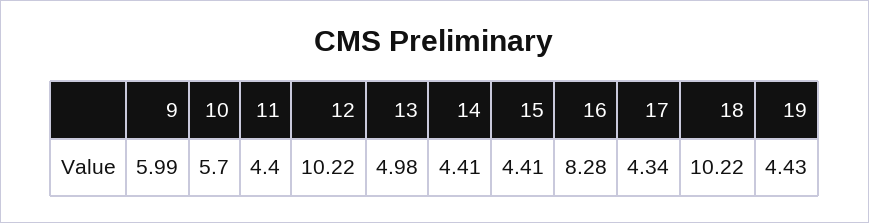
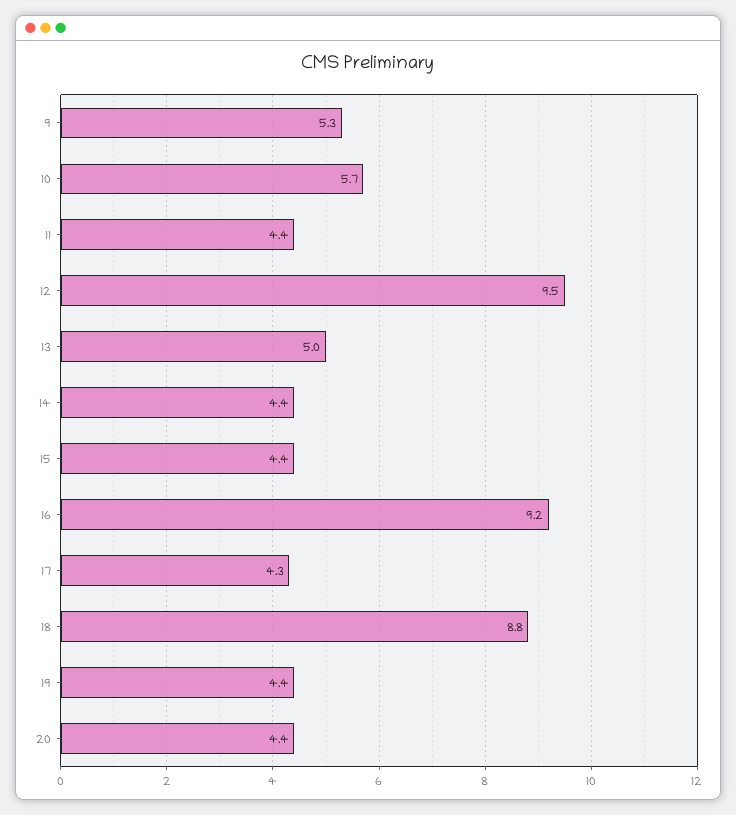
  {
-   "9": 5.99,
+   "9": 5.3,
    "10": 5.7,
    "11": 4.4,
-   "12": 10.22,
+   "12": 9.5,
    "13": 4.98,
    "14": 4.41,
    "15": 4.41,
-   "16": 8.28,
+   "16": 9.2,
    "17": 4.34,
-   "18": 10.22,
+   "18": 8.8,
-   "19": 4.43
+   "19": 4.43,
+   "20": 4.4
  }

